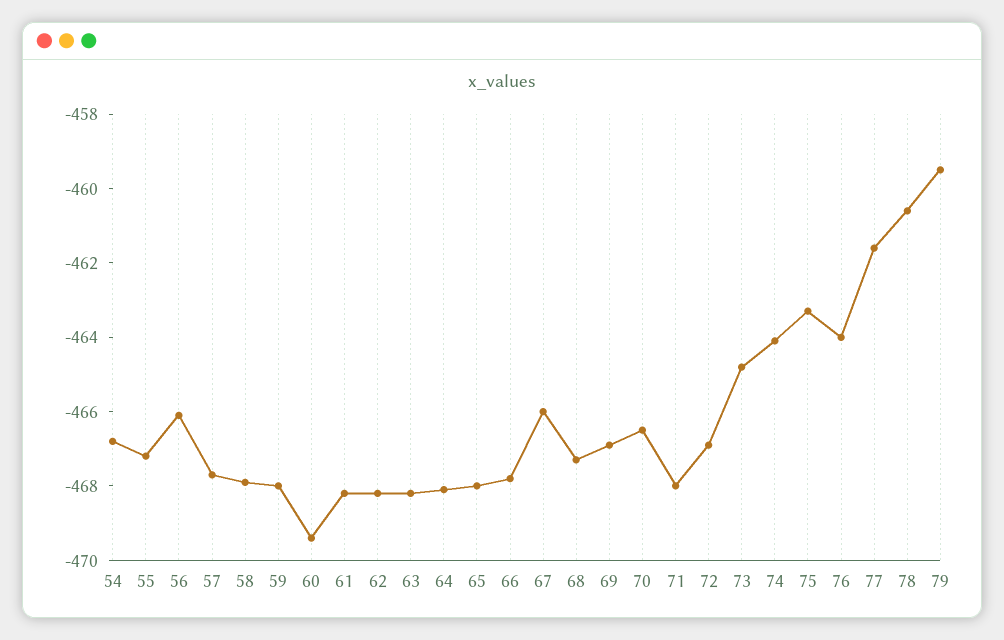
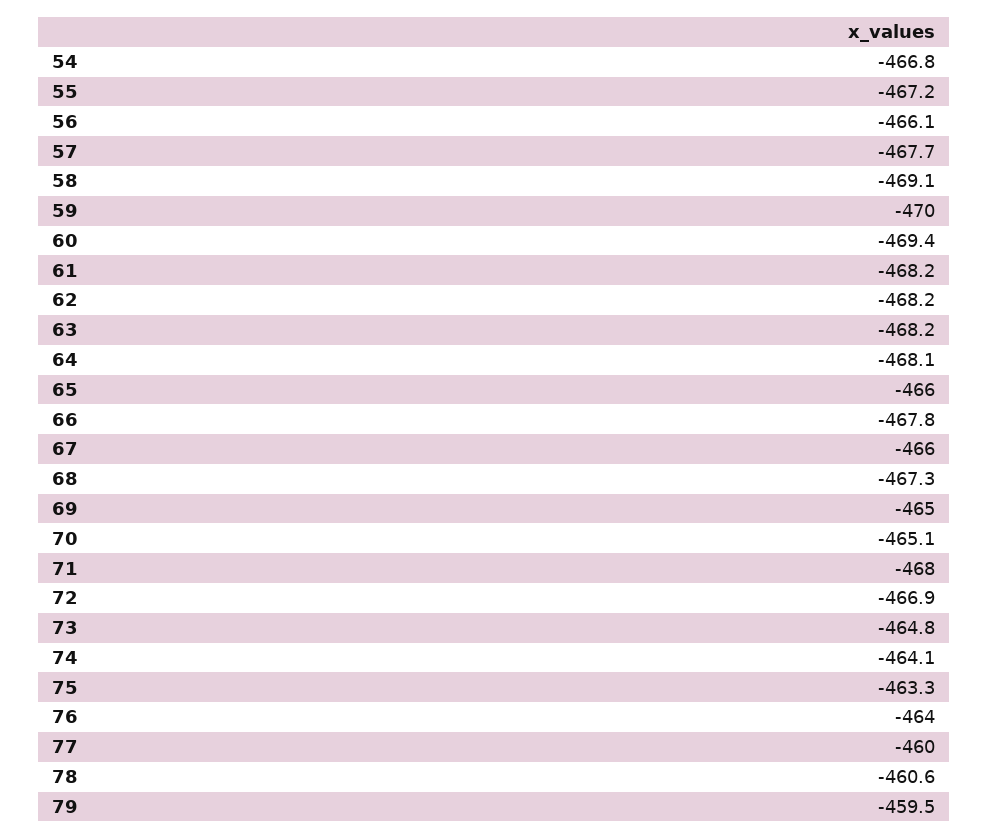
  {
    "54": -466.8,
    "55": -467.2,
    "56": -466.1,
    "57": -467.7,
-   "58": -468,
+   "58": -469.1,
-   "59": -468,
+   "59": -470,
    "60": -469.4,
    "61": -468.2,
    "62": -468.2,
    "63": -468.2,
    "64": -468.1,
-   "65": -468,
+   "65": -466,
    "66": -467.8,
    "67": -466,
    "68": -467.3,
-   "69": -467,
+   "69": -465,
-   "70": -466.5,
+   "70": -465.1,
    "71": -468,
    "72": -466.9,
    "73": -464.8,
    "74": -464.1,
    "75": -463.3,
    "76": -464,
-   "77": -461.5,
+   "77": -460,
    "78": -460.6,
    "79": -459.5
  }

